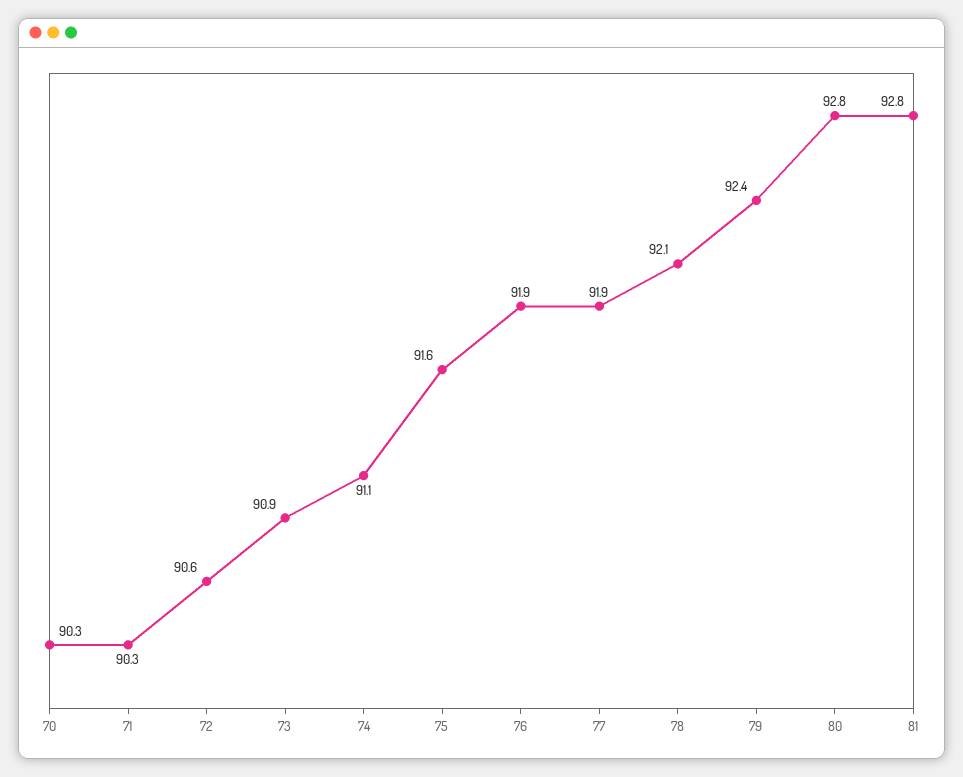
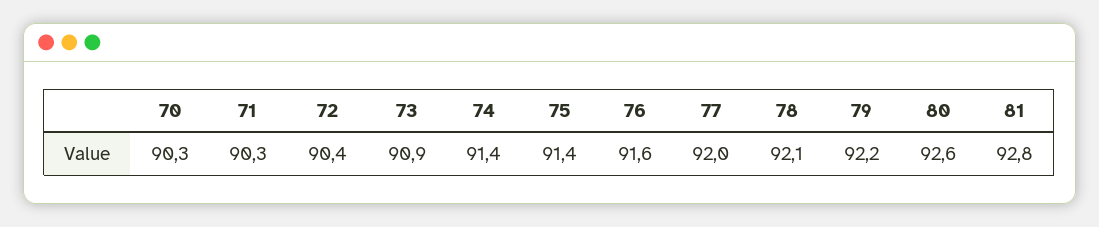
  {
    "70": 90.3,
    "71": 90.3,
-   "72": 90.6,
+   "72": 90.4,
    "73": 90.9,
-   "74": 91.1,
+   "74": 91.4,
-   "75": 91.6,
+   "75": 91.4,
-   "76": 91.9,
+   "76": 91.6,
-   "77": 91.9,
+   "77": 92,
    "78": 92.1,
-   "79": 92.4,
+   "79": 92.2,
-   "80": 92.8,
+   "80": 92.6,
    "81": 92.8
  }

